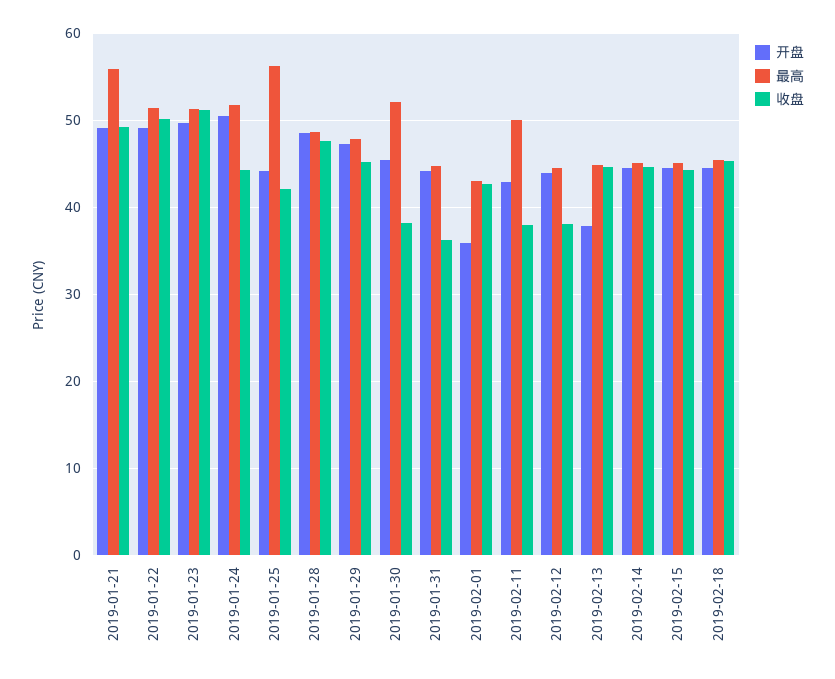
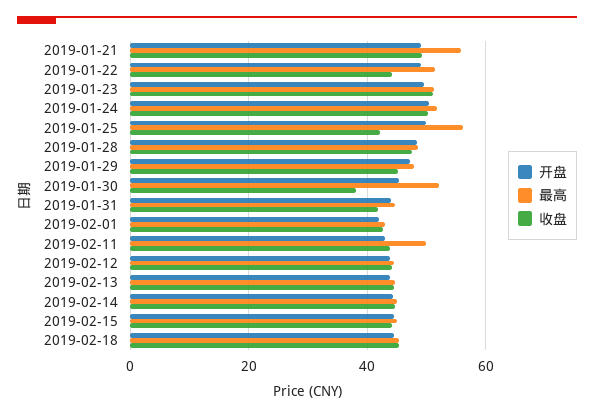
  {
    "开盘": {
      "2019-01-21": 49,
      "2019-01-22": 49,
      "2019-01-23": 50,
      "2019-01-24": 51,
-     "2019-01-25": 44,
+     "2019-01-25": 50,
      "2019-01-28": 49,
      "2019-01-29": 47,
      "2019-01-30": 45,
      "2019-01-31": 44,
-     "2019-02-01": 36,
+     "2019-02-01": 42,
      "2019-02-11": 43,
      "2019-02-12": 44,
-     "2019-02-13": 38,
+     "2019-02-13": 44,
      "2019-02-14": 44,
      "2019-02-15": 44,
      "2019-02-18": 45
    },
    "最高": {
      "2019-01-21": 56,
      "2019-01-22": 51,
      "2019-01-23": 51,
      "2019-01-24": 52,
      "2019-01-25": 56,
      "2019-01-28": 49,
      "2019-01-29": 48,
      "2019-01-30": 52,
      "2019-01-31": 45,
      "2019-02-01": 43,
      "2019-02-11": 50,
      "2019-02-12": 45,
      "2019-02-13": 45,
      "2019-02-14": 45,
      "2019-02-15": 45,
      "2019-02-18": 45
    },
    "收盘": {
      "2019-01-21": 49,
-     "2019-01-22": 50,
+     "2019-01-22": 44,
      "2019-01-23": 51,
-     "2019-01-24": 44,
+     "2019-01-24": 50,
      "2019-01-25": 42,
      "2019-01-28": 48,
      "2019-01-29": 45,
      "2019-01-30": 38,
-     "2019-01-31": 36,
+     "2019-01-31": 42,
      "2019-02-01": 43,
-     "2019-02-11": 38,
+     "2019-02-11": 44,
-     "2019-02-12": 38,
+     "2019-02-12": 44,
      "2019-02-13": 45,
      "2019-02-14": 45,
      "2019-02-15": 44,
      "2019-02-18": 45
    }
  }

